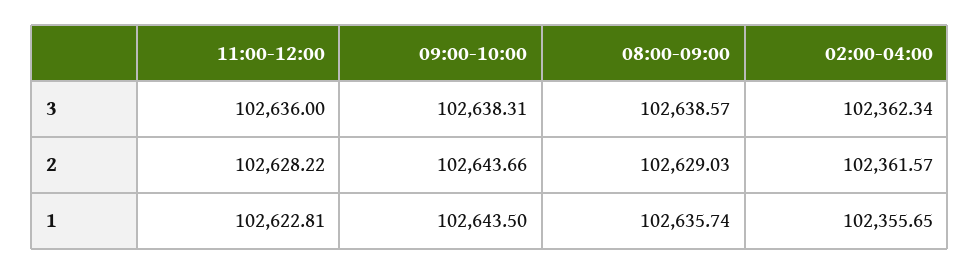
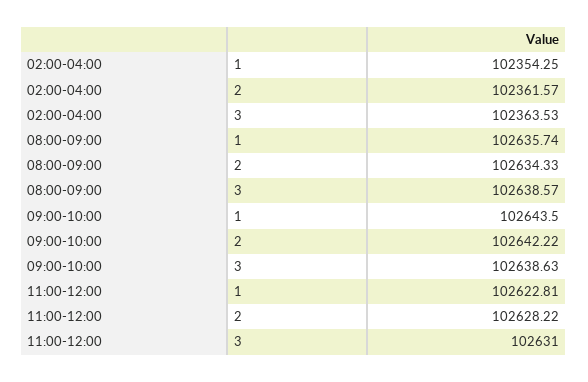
  {
    "11:00-12:00": {
-     "3": 102636,
+     "3": 102631,
      "2": 102628.22,
      "1": 102622.81
    },
    "09:00-10:00": {
-     "3": 102638.31,
+     "3": 102638.63,
-     "2": 102643.66,
+     "2": 102642.22,
      "1": 102643.5
    },
    "08:00-09:00": {
      "3": 102638.57,
-     "2": 102629.03,
+     "2": 102634.33,
      "1": 102635.74
    },
    "02:00-04:00": {
-     "3": 102362.34,
+     "3": 102363.53,
      "2": 102361.57,
-     "1": 102355.65
+     "1": 102354.25
    }
  }

